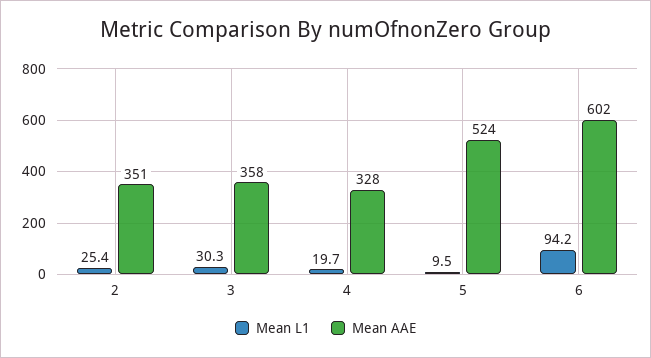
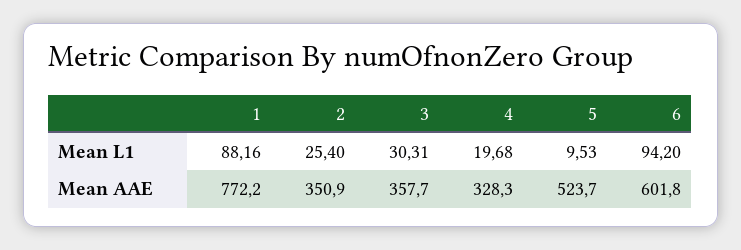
  {
    "Mean L1": {
      "2": 25.4,
      "3": 30.31,
      "4": 19.68,
      "5": 9.53,
-     "6": 94.2
+     "6": 94.2,
+     "1": 88.16
    },
    "Mean AAE": {
      "2": 350.9,
      "3": 357.7,
      "4": 328.3,
      "5": 523.7,
-     "6": 601.8
+     "6": 601.8,
+     "1": 772.2
    }
  }

